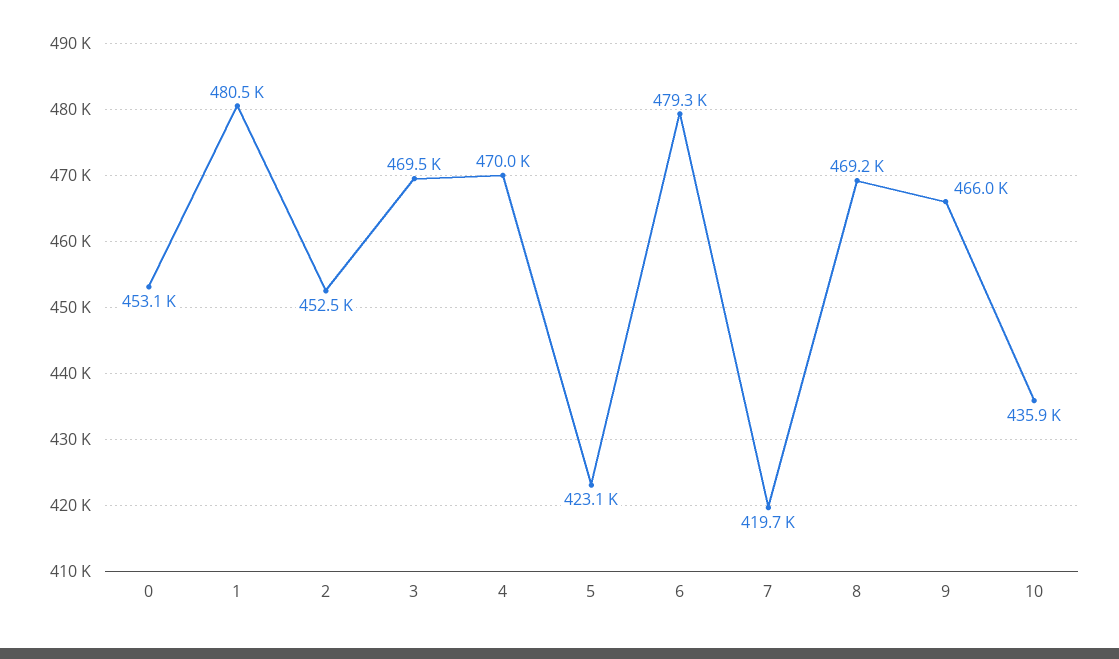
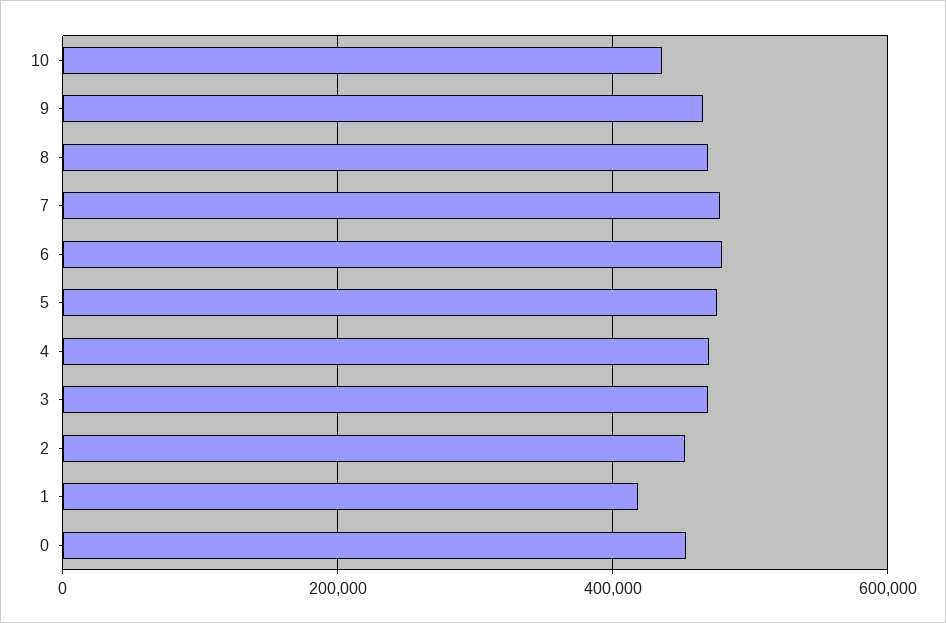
  {
    "0": 453100,
-   "1": 480500,
+   "1": 420000,
    "2": 452500,
    "3": 469500,
    "4": 470000,
-   "5": 423100,
+   "5": 480000,
    "6": 479300,
-   "7": 419700,
+   "7": 480000,
    "8": 469200,
    "9": 466000,
    "10": 435900
  }

